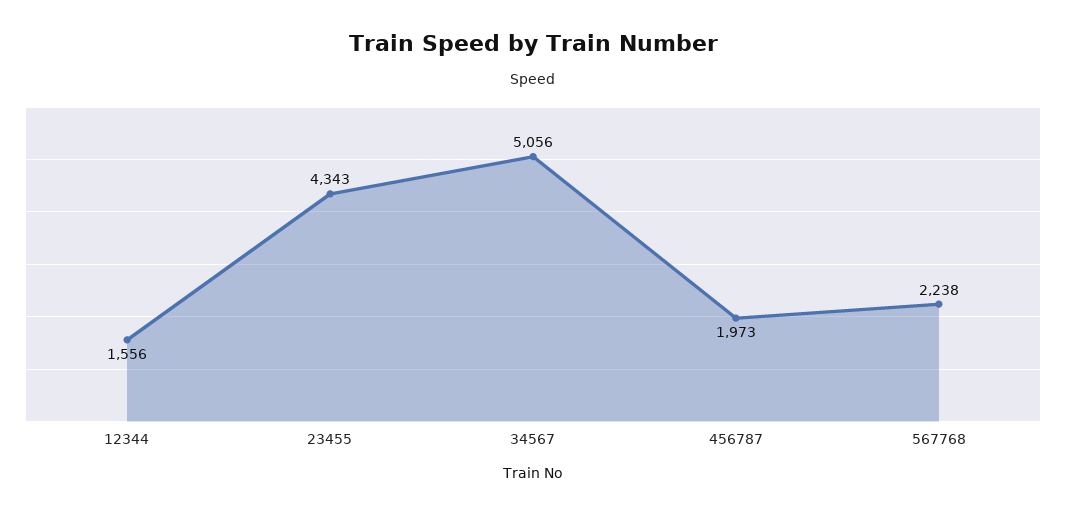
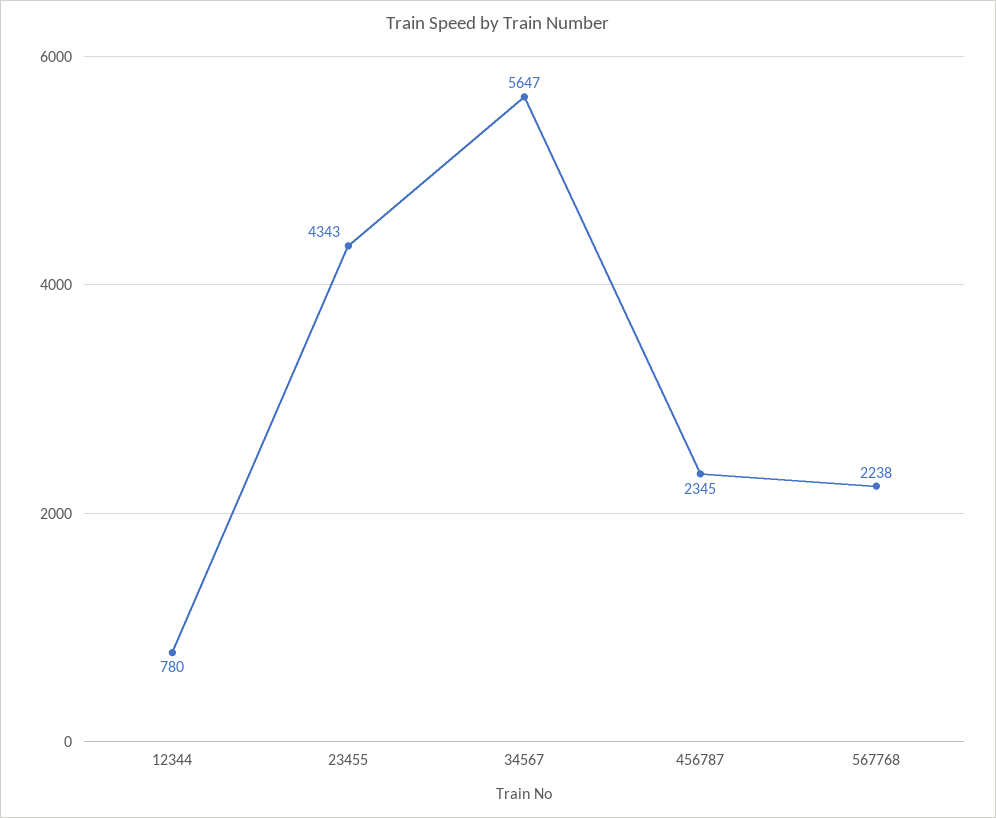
  {
-   "12344": 1556,
+   "12344": 780,
    "23455": 4343,
-   "34567": 5056,
+   "34567": 5647,
-   "456787": 1973,
+   "456787": 2345,
    "567768": 2238
  }

